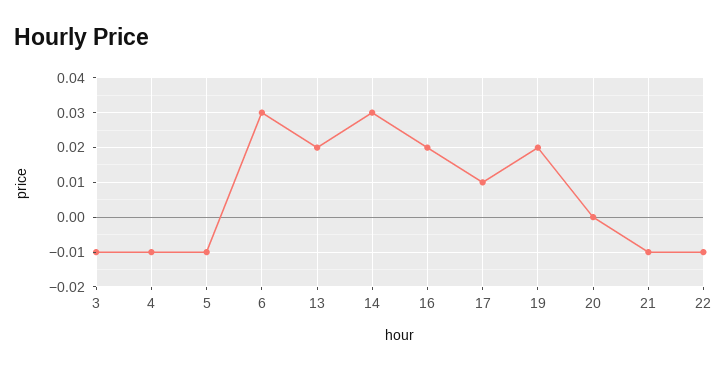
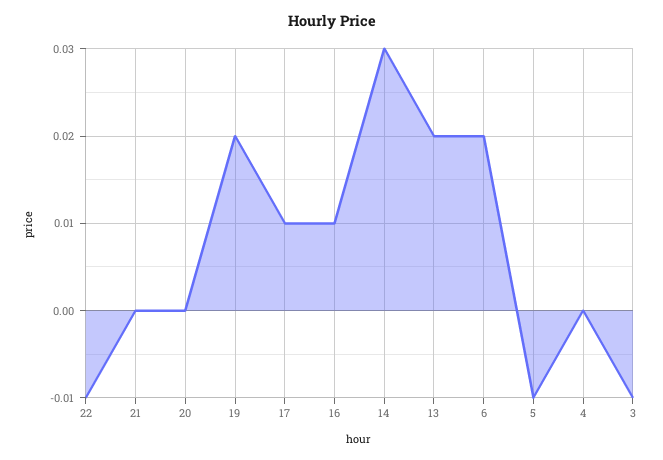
  {
    "3": -0.01,
-   "4": -0.01,
+   "4": 0,
    "5": -0.01,
-   "6": 0.03,
+   "6": 0.02,
    "13": 0.02,
    "14": 0.03,
-   "16": 0.02,
+   "16": 0.01,
    "17": 0.01,
    "19": 0.02,
    "20": 0,
-   "21": -0.01,
+   "21": 0,
    "22": -0.01
  }

